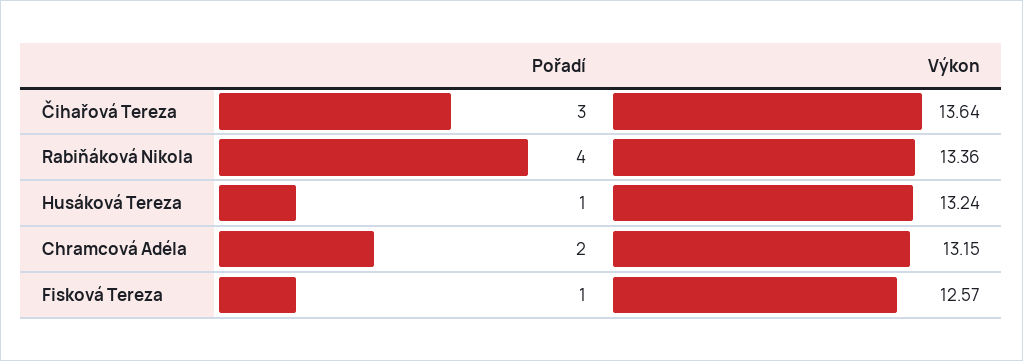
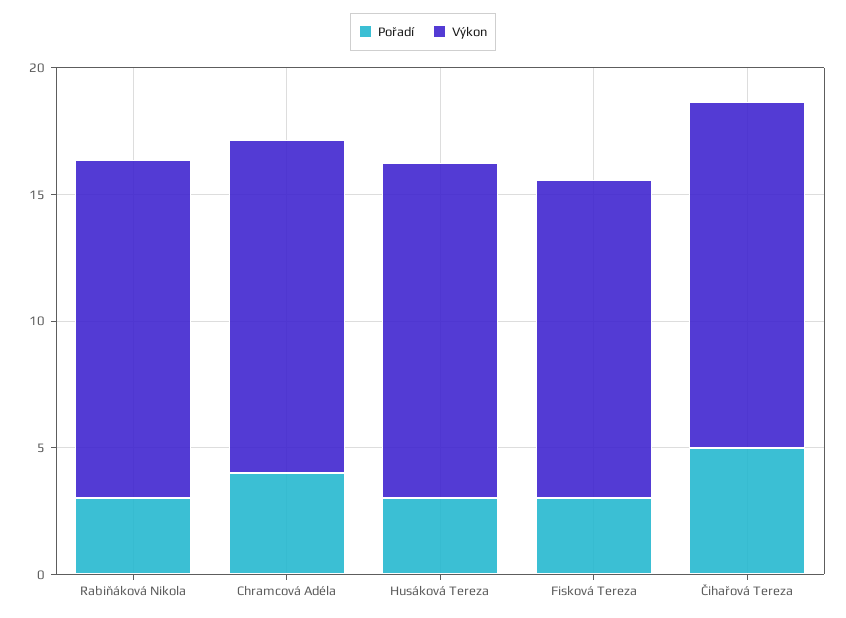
  {
    "Pořadí": {
-     "Čihařová Tereza": 3,
+     "Čihařová Tereza": 5,
-     "Rabiňáková Nikola": 4,
+     "Rabiňáková Nikola": 3,
-     "Husáková Tereza": 1,
+     "Husáková Tereza": 3,
-     "Chramcová Adéla": 2,
+     "Chramcová Adéla": 4,
-     "Fisková Tereza": 1
+     "Fisková Tereza": 3
    },
    "Výkon": {
      "Čihařová Tereza": 13.64,
      "Rabiňáková Nikola": 13.36,
      "Husáková Tereza": 13.24,
      "Chramcová Adéla": 13.15,
      "Fisková Tereza": 12.57
    }
  }

